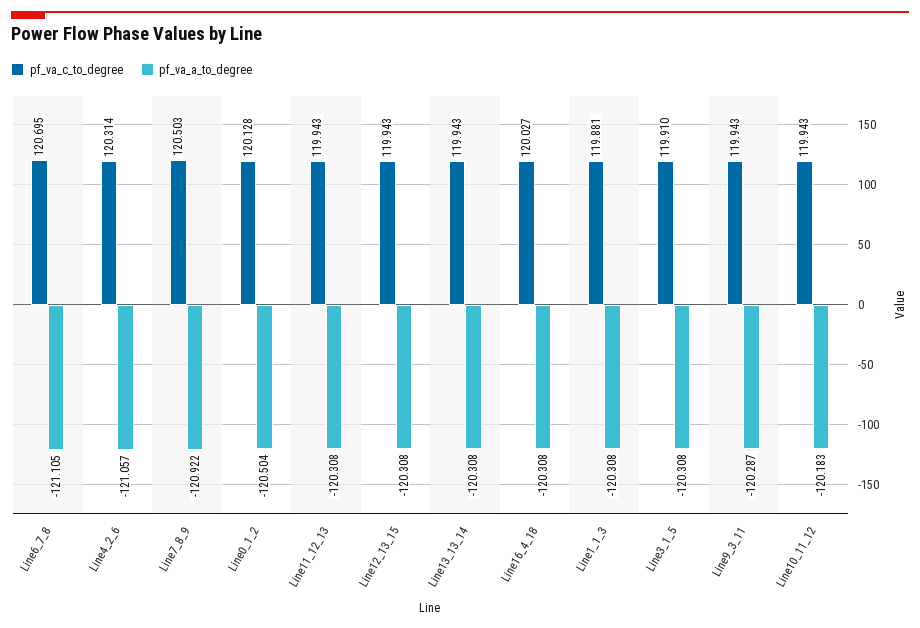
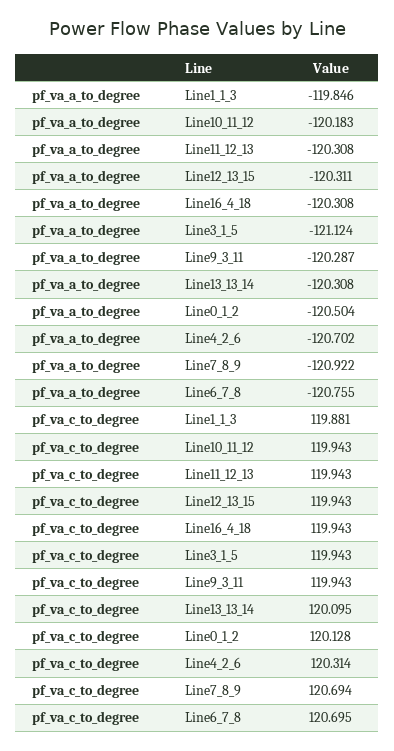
  {
    "pf_va_c_to_degree": {
      "Line6_7_8": 120.695,
      "Line4_2_6": 120.314,
-     "Line7_8_9": 120.503,
+     "Line7_8_9": 120.694,
      "Line0_1_2": 120.128,
      "Line11_12_13": 119.943,
      "Line12_13_15": 119.943,
-     "Line13_13_14": 119.943,
+     "Line13_13_14": 120.095,
-     "Line16_4_18": 120.027,
+     "Line16_4_18": 119.943,
      "Line1_1_3": 119.881,
-     "Line3_1_5": 119.91,
+     "Line3_1_5": 119.943,
      "Line9_3_11": 119.943,
      "Line10_11_12": 119.943
    },
    "pf_va_a_to_degree": {
-     "Line6_7_8": -121.105,
+     "Line6_7_8": -120.755,
-     "Line4_2_6": -121.057,
+     "Line4_2_6": -120.702,
      "Line7_8_9": -120.922,
      "Line0_1_2": -120.504,
      "Line11_12_13": -120.308,
-     "Line12_13_15": -120.308,
+     "Line12_13_15": -120.311,
      "Line13_13_14": -120.308,
      "Line16_4_18": -120.308,
-     "Line1_1_3": -120.308,
+     "Line1_1_3": -119.846,
-     "Line3_1_5": -120.308,
+     "Line3_1_5": -121.124,
      "Line9_3_11": -120.287,
      "Line10_11_12": -120.183
    }
  }

